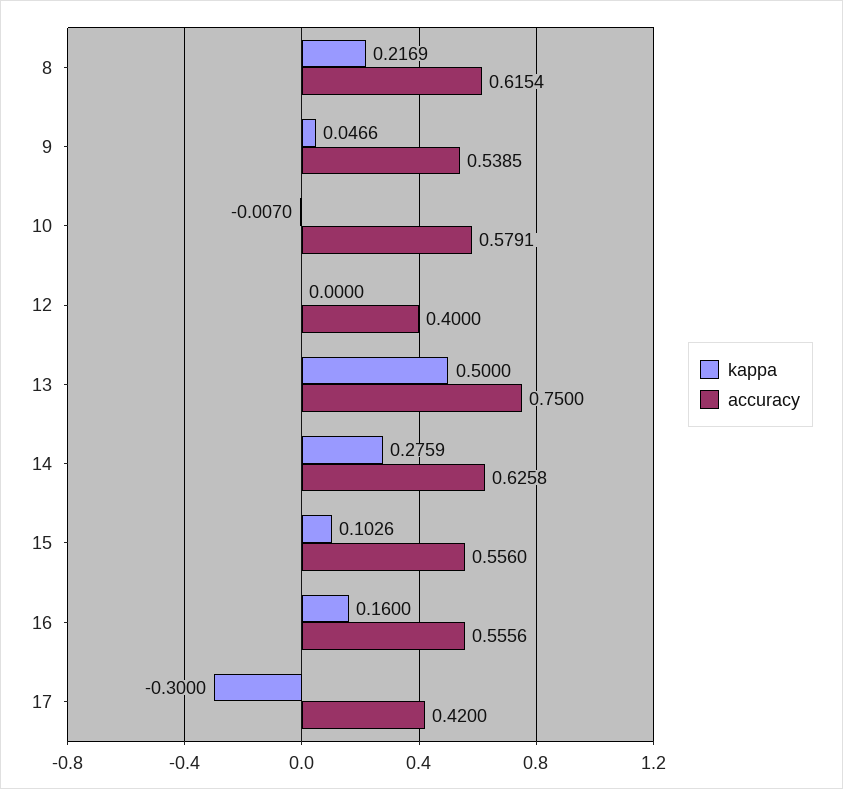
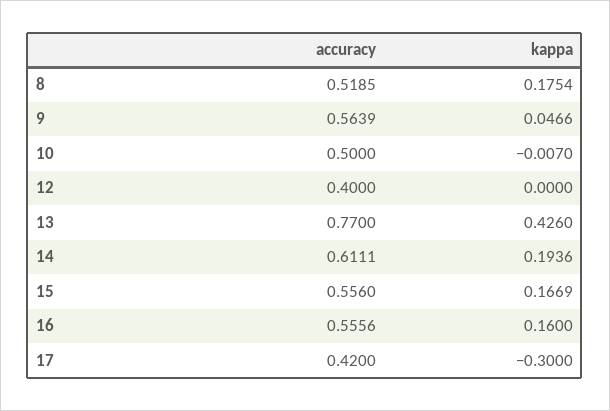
  {
    "kappa": {
-     "8": 0.2169,
+     "8": 0.1754,
      "9": 0.0466,
      "10": -0.007,
      "12": 0,
-     "13": 0.5,
+     "13": 0.426,
-     "14": 0.2759,
+     "14": 0.1936,
-     "15": 0.1026,
+     "15": 0.1669,
      "16": 0.16,
      "17": -0.3
    },
    "accuracy": {
-     "8": 0.6154,
+     "8": 0.5185,
-     "9": 0.5385,
+     "9": 0.5639,
-     "10": 0.5791,
+     "10": 0.5,
      "12": 0.4,
-     "13": 0.75,
+     "13": 0.77,
-     "14": 0.6258,
+     "14": 0.6111,
      "15": 0.556,
      "16": 0.5556,
      "17": 0.42
    }
  }

